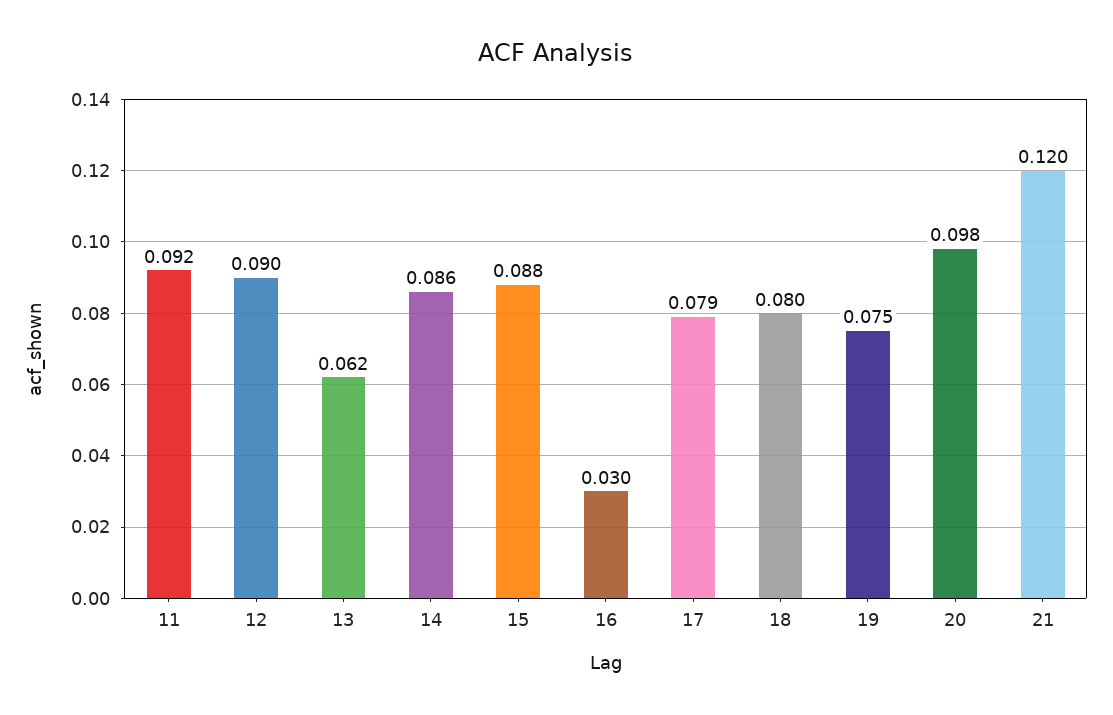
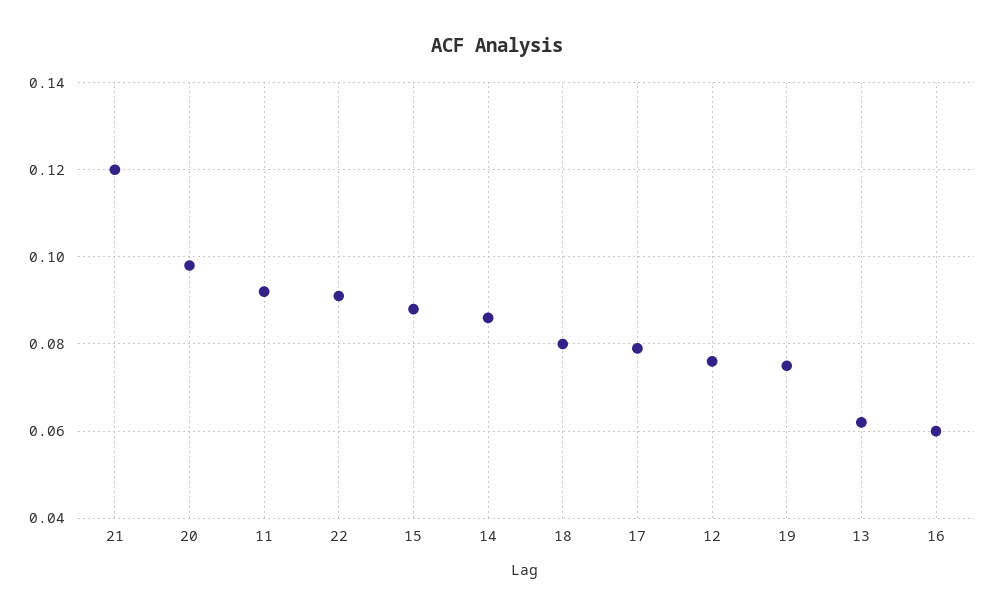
  {
    "11": 0.092,
-   "12": 0.09,
+   "12": 0.075,
    "13": 0.062,
    "14": 0.086,
    "15": 0.088,
-   "16": 0.03,
+   "16": 0.06,
    "17": 0.079,
    "18": 0.08,
    "19": 0.075,
    "20": 0.098,
-   "21": 0.12
+   "21": 0.12,
+   "22": 0.09
  }

